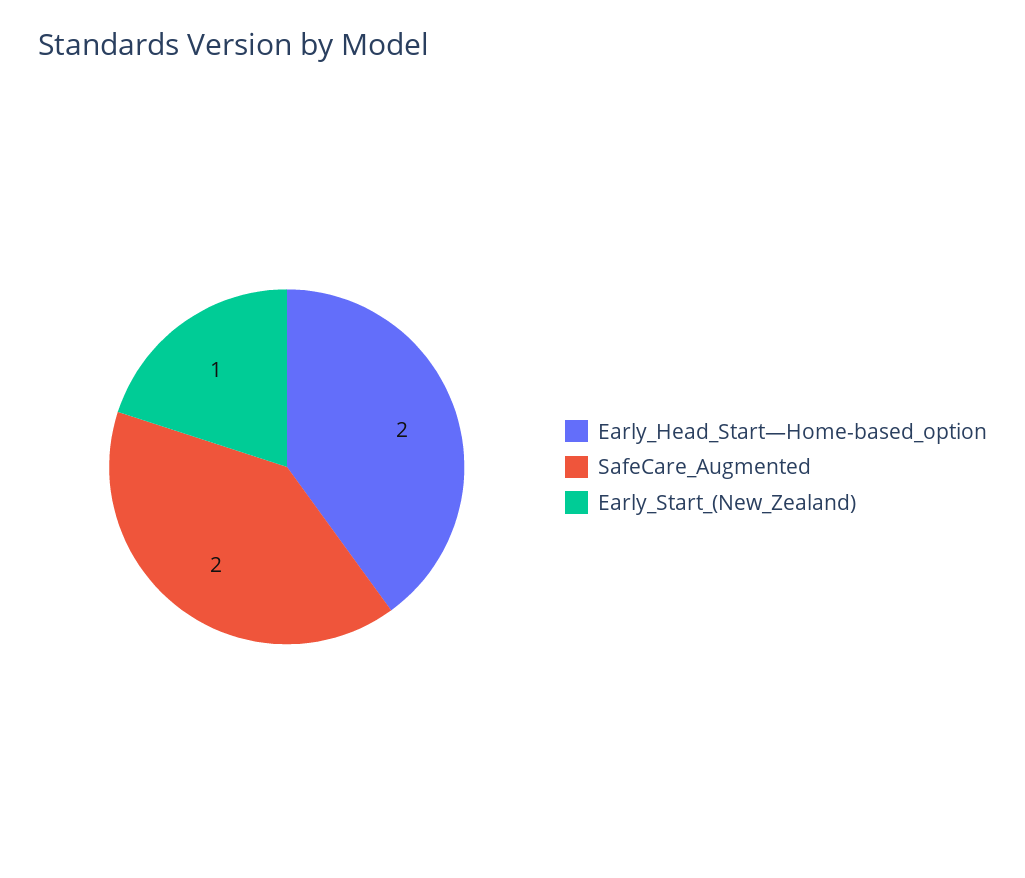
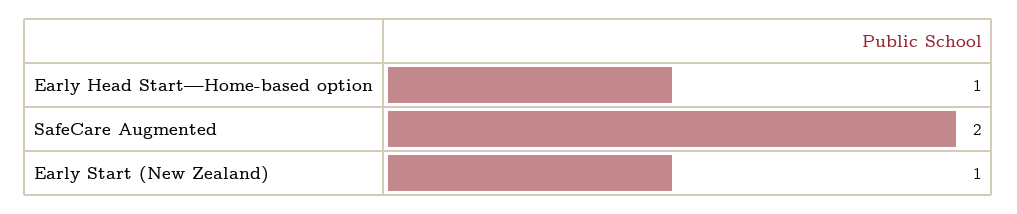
  {
-   "Early_Head_Start—Home-based_option": 2,
+   "Early_Head_Start—Home-based_option": 1,
    "SafeCare_Augmented": 2,
    "Early_Start_(New_Zealand)": 1
  }

